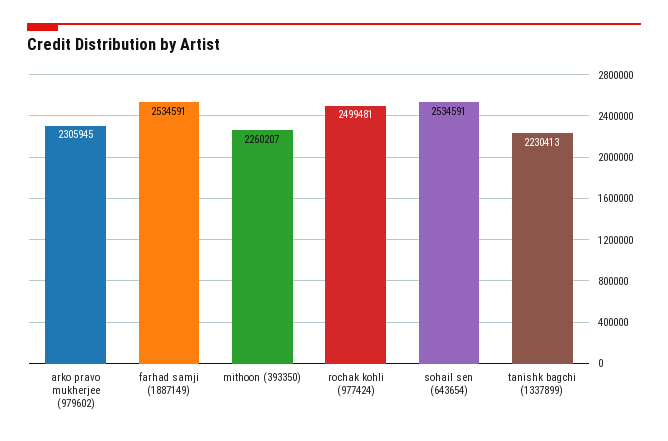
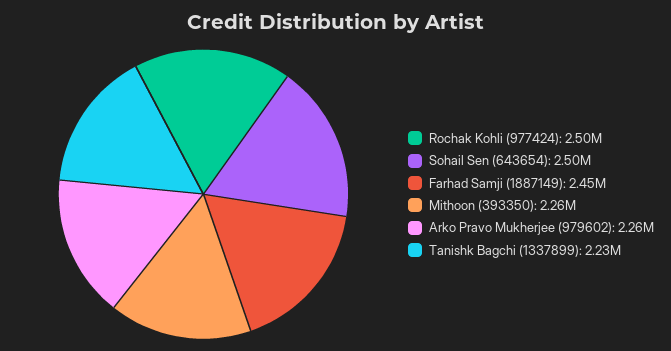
  {
-   "arko pravo mukherjee (979602)": 2305945,
+   "arko pravo mukherjee (979602)": 2260000,
-   "farhad samji (1887149)": 2534591,
+   "farhad samji (1887149)": 2450000,
    "mithoon (393350)": 2260207,
    "rochak kohli (977424)": 2499481,
-   "sohail sen (643654)": 2534591,
+   "sohail sen (643654)": 2500000,
    "tanishk bagchi (1337899)": 2230413
  }

